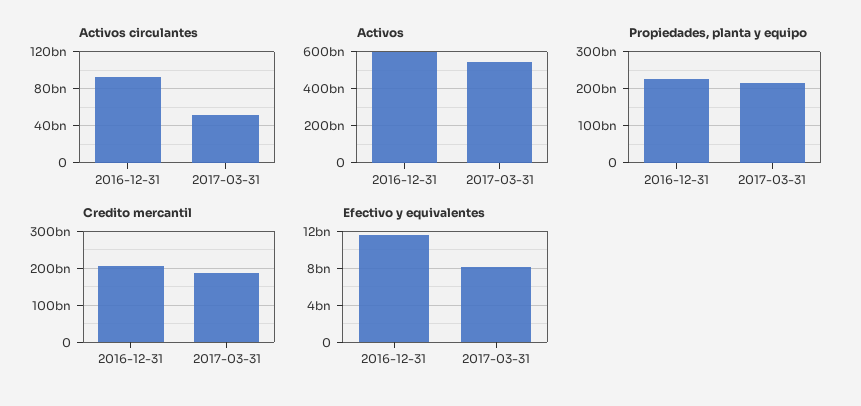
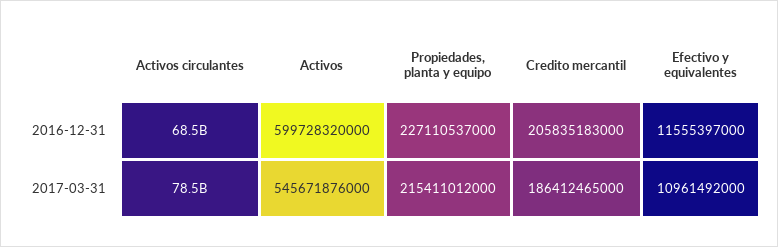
  {
    "Activos circulantes": {
-     "2016-12-31": 90000000000,
+     "2016-12-31": 68500000000,
-     "2017-03-31": 50000000000
+     "2017-03-31": 78500000000
    },
    "Activos": {
      "2016-12-31": 599728320000,
      "2017-03-31": 545671876000
    },
    "Propiedades, planta y equipo": {
      "2016-12-31": 227110537000,
      "2017-03-31": 215411012000
    },
    "Credito mercantil": {
      "2016-12-31": 205835183000,
      "2017-03-31": 186412465000
    },
    "Efectivo y equivalentes": {
      "2016-12-31": 11555397000,
-     "2017-03-31": 8000000000
+     "2017-03-31": 10961492000
    }
  }

